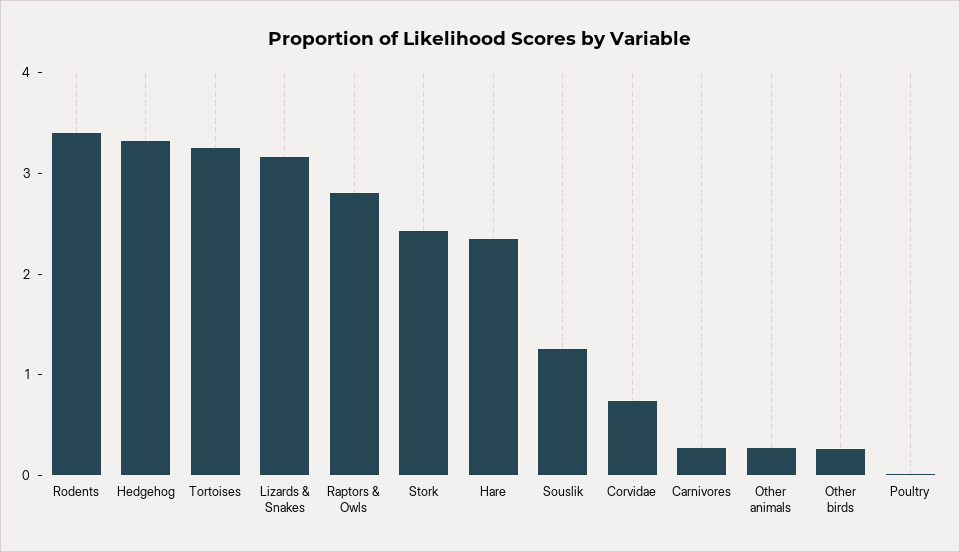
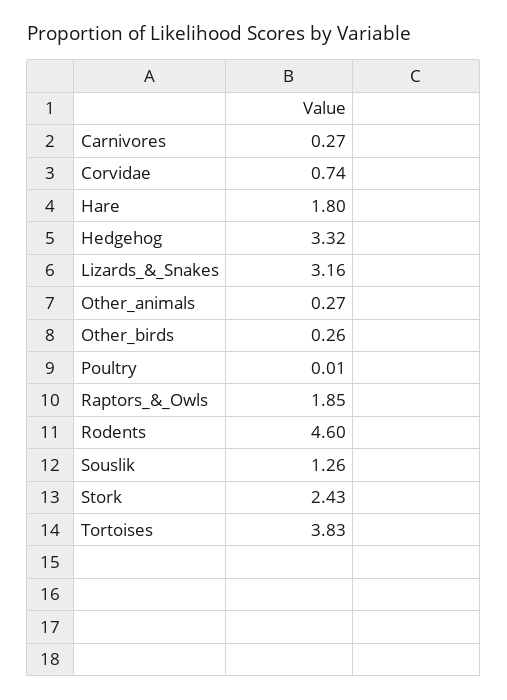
  {
-   "Rodents": 3.4,
+   "Rodents": 4.6,
    "Hedgehog": 3.32,
-   "Tortoises": 3.2,
+   "Tortoises": 3.83,
    "Lizards & Snakes": 3.16,
-   "Raptors & Owls": 2.8,
+   "Raptors & Owls": 1.85,
    "Stork": 2.43,
-   "Hare": 2.4,
+   "Hare": 1.8,
    "Souslik": 1.26,
    "Corvidae": 0.74,
    "Carnivores": 0.27,
    "Other animals": 0.27,
    "Other birds": 0.26,
    "Poultry": 0.01
  }

